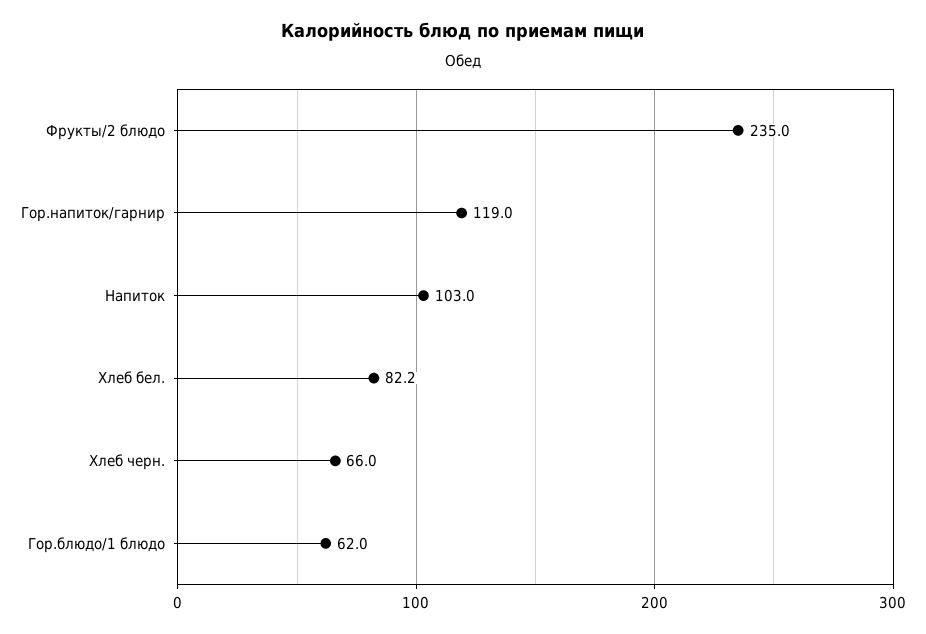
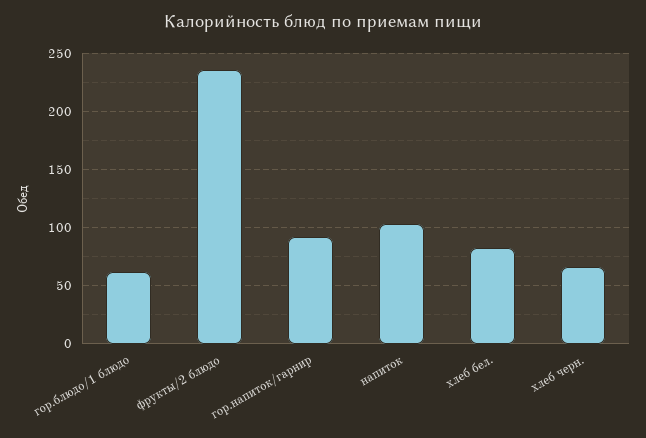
  {
    "Фрукты/2 блюдо": 235,
-   "Гор.напиток/гарнир": 119,
+   "Гор.напиток/гарнир": 90,
    "Напиток": 103,
    "Хлеб бел.": 82.2,
    "Хлеб черн.": 66,
    "Гор.блюдо/1 блюдо": 62
  }

